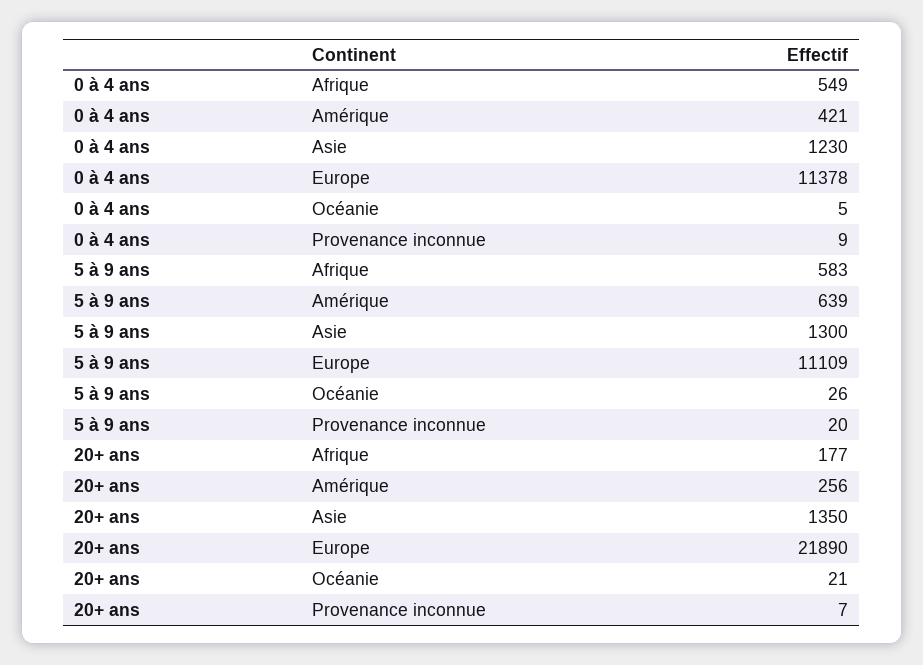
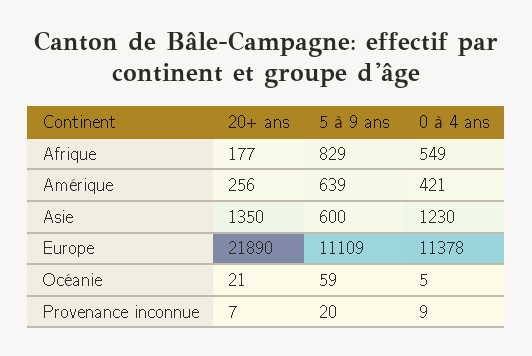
  {
    "0 à 4 ans": {
      "Afrique": 549,
      "Amérique": 421,
      "Asie": 1230,
      "Europe": 11378,
      "Océanie": 5,
      "Provenance inconnue": 9
    },
    "5 à 9 ans": {
-     "Afrique": 583,
+     "Afrique": 829,
      "Amérique": 639,
-     "Asie": 1300,
+     "Asie": 600,
      "Europe": 11109,
-     "Océanie": 26,
+     "Océanie": 59,
      "Provenance inconnue": 20
    },
    "20+ ans": {
      "Afrique": 177,
      "Amérique": 256,
      "Asie": 1350,
      "Europe": 21890,
      "Océanie": 21,
      "Provenance inconnue": 7
    }
  }

